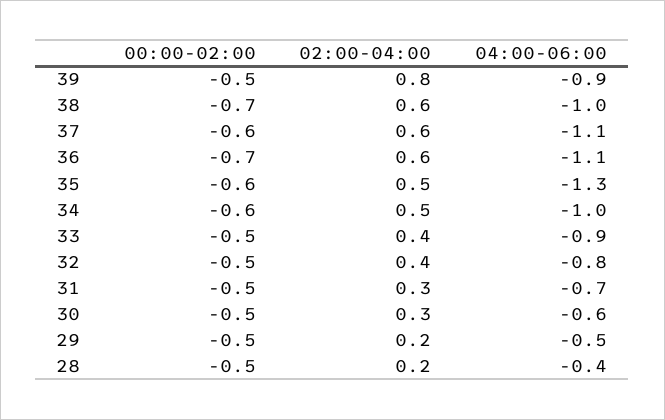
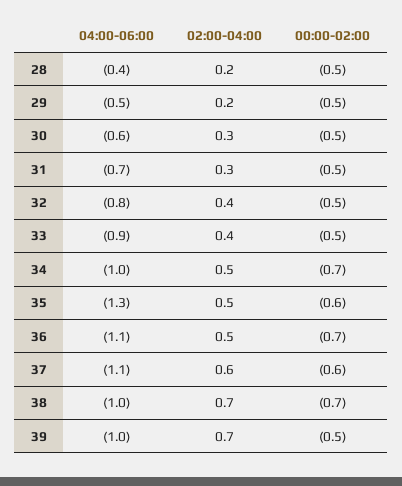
  {
    "00:00-02:00": {
      "39": -0.5,
      "38": -0.7,
      "37": -0.6,
      "36": -0.7,
      "35": -0.6,
-     "34": -0.6,
+     "34": -0.7,
      "33": -0.5,
      "32": -0.5,
      "31": -0.5,
      "30": -0.5,
      "29": -0.5,
      "28": -0.5
    },
    "02:00-04:00": {
-     "39": 0.8,
+     "39": 0.7,
-     "38": 0.6,
+     "38": 0.7,
      "37": 0.6,
-     "36": 0.6,
+     "36": 0.5,
      "35": 0.5,
      "34": 0.5,
      "33": 0.4,
      "32": 0.4,
      "31": 0.3,
      "30": 0.3,
      "29": 0.2,
      "28": 0.2
    },
    "04:00-06:00": {
-     "39": -0.9,
+     "39": -1,
      "38": -1,
      "37": -1.1,
      "36": -1.1,
      "35": -1.3,
      "34": -1,
      "33": -0.9,
      "32": -0.8,
      "31": -0.7,
      "30": -0.6,
      "29": -0.5,
      "28": -0.4
    }
  }

